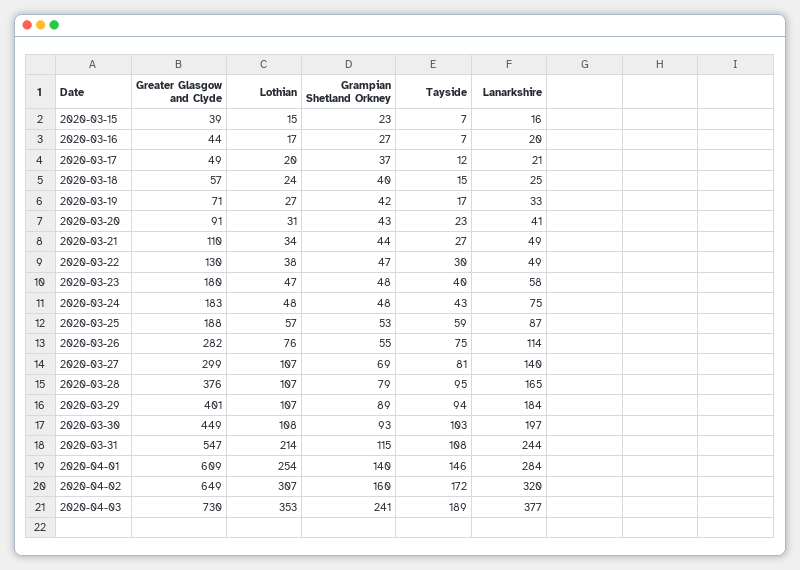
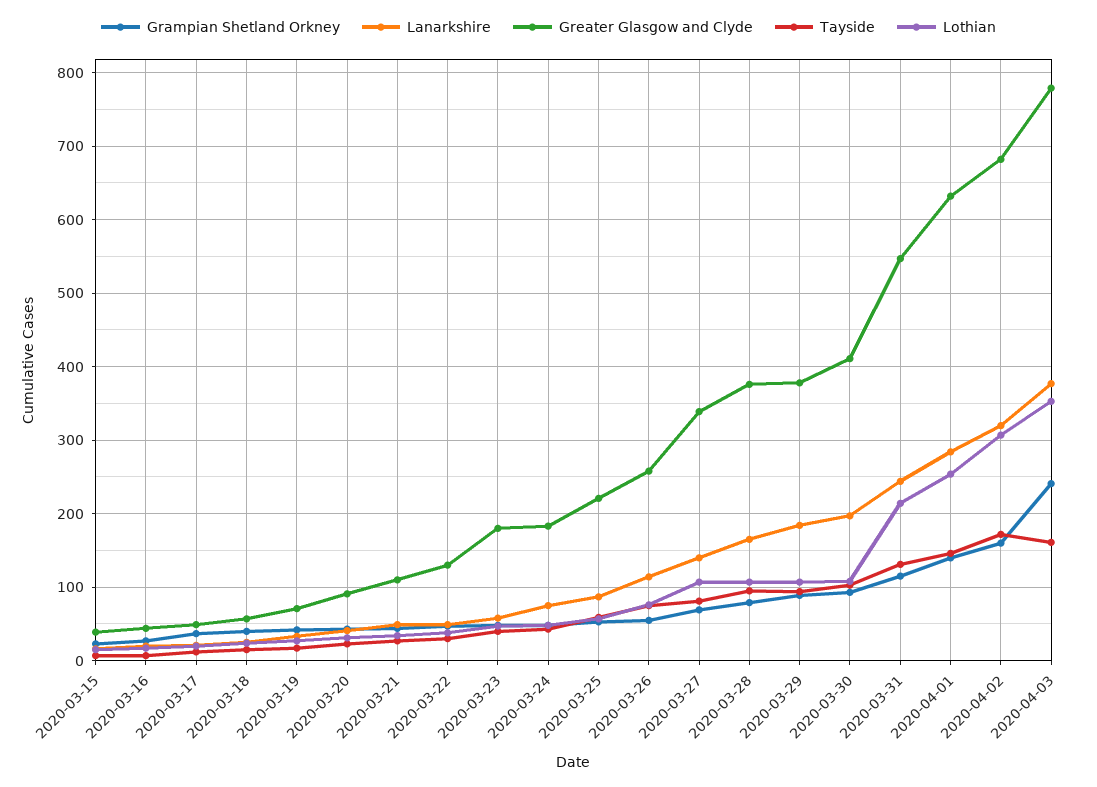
  {
    "Greater Glasgow and Clyde": {
      "2020-03-15": 39,
      "2020-03-16": 44,
      "2020-03-17": 49,
      "2020-03-18": 57,
      "2020-03-19": 71,
      "2020-03-20": 91,
      "2020-03-21": 110,
      "2020-03-22": 130,
      "2020-03-23": 180,
      "2020-03-24": 183,
-     "2020-03-25": 188,
+     "2020-03-25": 220,
-     "2020-03-26": 282,
+     "2020-03-26": 260,
-     "2020-03-27": 299,
+     "2020-03-27": 340,
      "2020-03-28": 376,
-     "2020-03-29": 401,
+     "2020-03-29": 380,
-     "2020-03-30": 449,
+     "2020-03-30": 410,
      "2020-03-31": 547,
-     "2020-04-01": 609,
+     "2020-04-01": 630,
-     "2020-04-02": 649,
+     "2020-04-02": 680,
-     "2020-04-03": 730
+     "2020-04-03": 780
    },
    "Lothian": {
      "2020-03-15": 15,
      "2020-03-16": 17,
      "2020-03-17": 20,
      "2020-03-18": 24,
      "2020-03-19": 27,
      "2020-03-20": 31,
      "2020-03-21": 34,
      "2020-03-22": 38,
      "2020-03-23": 47,
      "2020-03-24": 48,
      "2020-03-25": 57,
      "2020-03-26": 76,
      "2020-03-27": 107,
      "2020-03-28": 107,
      "2020-03-29": 107,
      "2020-03-30": 108,
      "2020-03-31": 214,
      "2020-04-01": 254,
      "2020-04-02": 307,
      "2020-04-03": 353
    },
    "Grampian Shetland Orkney": {
      "2020-03-15": 23,
      "2020-03-16": 27,
      "2020-03-17": 37,
      "2020-03-18": 40,
      "2020-03-19": 42,
      "2020-03-20": 43,
      "2020-03-21": 44,
      "2020-03-22": 47,
      "2020-03-23": 48,
      "2020-03-24": 48,
      "2020-03-25": 53,
      "2020-03-26": 55,
      "2020-03-27": 69,
      "2020-03-28": 79,
      "2020-03-29": 89,
      "2020-03-30": 93,
      "2020-03-31": 115,
      "2020-04-01": 140,
      "2020-04-02": 160,
      "2020-04-03": 241
    },
    "Tayside": {
      "2020-03-15": 7,
      "2020-03-16": 7,
      "2020-03-17": 12,
      "2020-03-18": 15,
      "2020-03-19": 17,
      "2020-03-20": 23,
      "2020-03-21": 27,
      "2020-03-22": 30,
      "2020-03-23": 40,
      "2020-03-24": 43,
      "2020-03-25": 59,
      "2020-03-26": 75,
      "2020-03-27": 81,
      "2020-03-28": 95,
      "2020-03-29": 94,
      "2020-03-30": 103,
-     "2020-03-31": 108,
+     "2020-03-31": 130,
      "2020-04-01": 146,
      "2020-04-02": 172,
-     "2020-04-03": 189
+     "2020-04-03": 160
    },
    "Lanarkshire": {
      "2020-03-15": 16,
      "2020-03-16": 20,
      "2020-03-17": 21,
      "2020-03-18": 25,
      "2020-03-19": 33,
      "2020-03-20": 41,
      "2020-03-21": 49,
      "2020-03-22": 49,
      "2020-03-23": 58,
      "2020-03-24": 75,
      "2020-03-25": 87,
      "2020-03-26": 114,
      "2020-03-27": 140,
      "2020-03-28": 165,
      "2020-03-29": 184,
      "2020-03-30": 197,
      "2020-03-31": 244,
      "2020-04-01": 284,
      "2020-04-02": 320,
      "2020-04-03": 377
    }
  }

